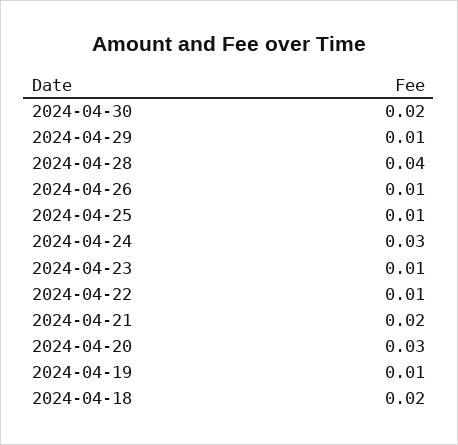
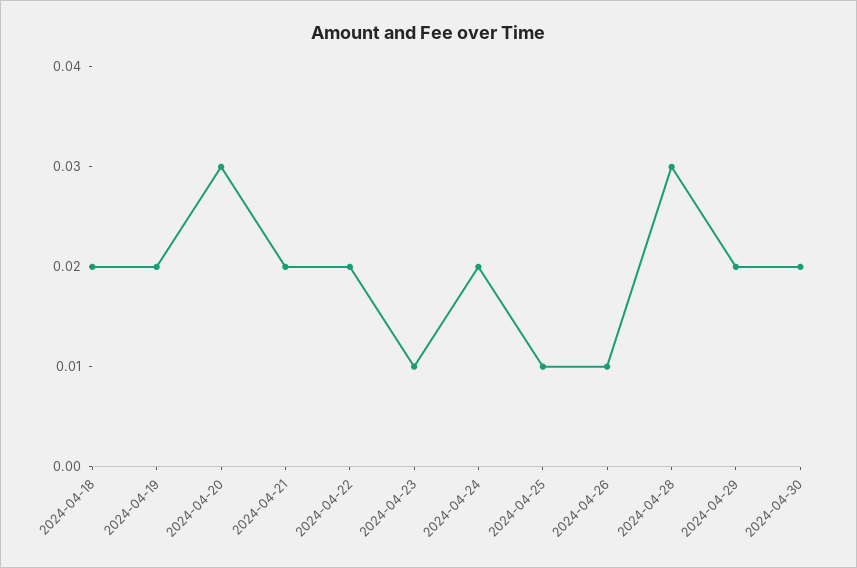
  {
    "2024-04-30": 0.02,
-   "2024-04-29": 0.01,
+   "2024-04-29": 0.02,
-   "2024-04-28": 0.04,
+   "2024-04-28": 0.03,
    "2024-04-26": 0.01,
    "2024-04-25": 0.01,
-   "2024-04-24": 0.03,
+   "2024-04-24": 0.02,
    "2024-04-23": 0.01,
-   "2024-04-22": 0.01,
+   "2024-04-22": 0.02,
    "2024-04-21": 0.02,
    "2024-04-20": 0.03,
-   "2024-04-19": 0.01,
+   "2024-04-19": 0.02,
    "2024-04-18": 0.02
  }

